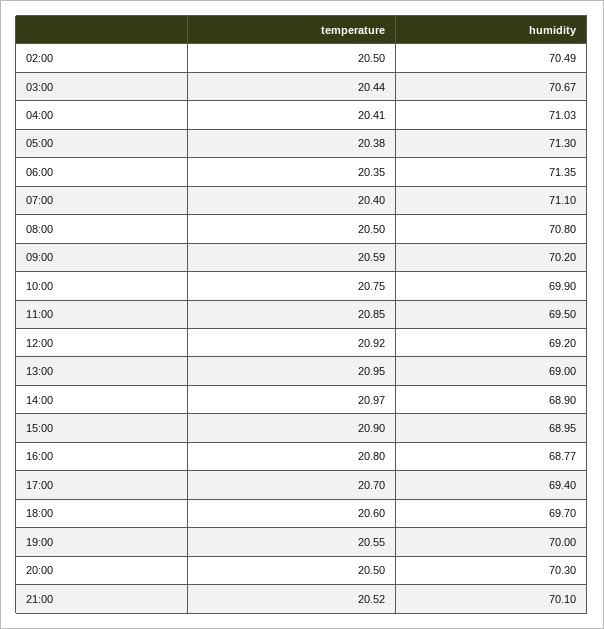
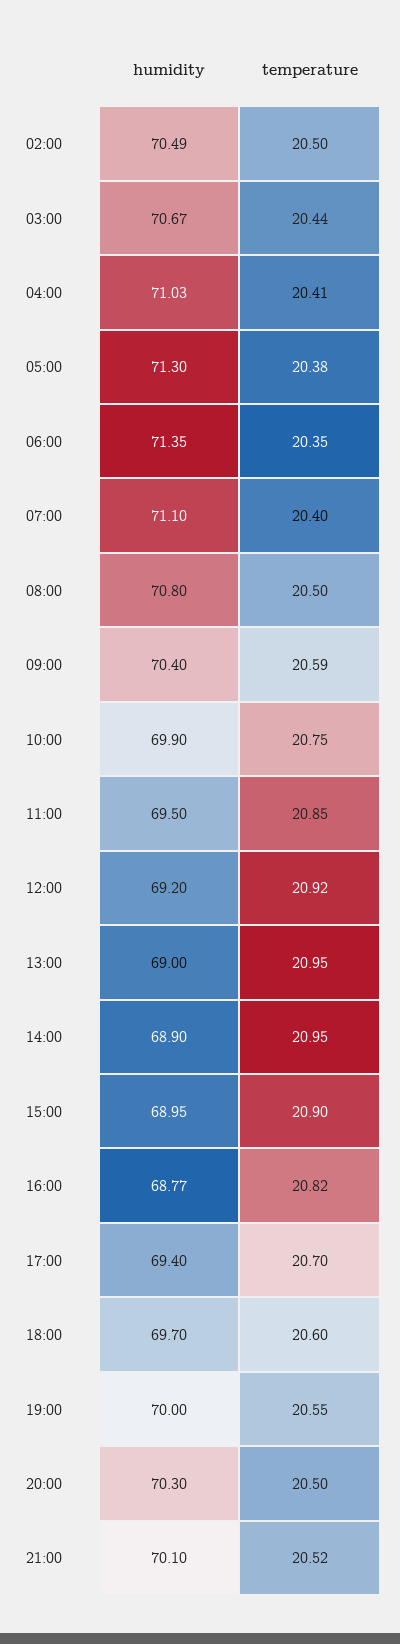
  {
    "temperature": {
      "02:00": 20.5,
      "03:00": 20.44,
      "04:00": 20.41,
      "05:00": 20.38,
      "06:00": 20.35,
      "07:00": 20.4,
      "08:00": 20.5,
      "09:00": 20.59,
      "10:00": 20.75,
      "11:00": 20.85,
      "12:00": 20.92,
      "13:00": 20.95,
-     "14:00": 20.97,
+     "14:00": 20.95,
      "15:00": 20.9,
-     "16:00": 20.8,
+     "16:00": 20.82,
      "17:00": 20.7,
      "18:00": 20.6,
      "19:00": 20.55,
      "20:00": 20.5,
      "21:00": 20.52
    },
    "humidity": {
      "02:00": 70.49,
      "03:00": 70.67,
      "04:00": 71.03,
      "05:00": 71.3,
      "06:00": 71.35,
      "07:00": 71.1,
      "08:00": 70.8,
-     "09:00": 70.2,
+     "09:00": 70.4,
      "10:00": 69.9,
      "11:00": 69.5,
      "12:00": 69.2,
      "13:00": 69,
      "14:00": 68.9,
      "15:00": 68.95,
      "16:00": 68.77,
      "17:00": 69.4,
      "18:00": 69.7,
      "19:00": 70,
      "20:00": 70.3,
      "21:00": 70.1
    }
  }

